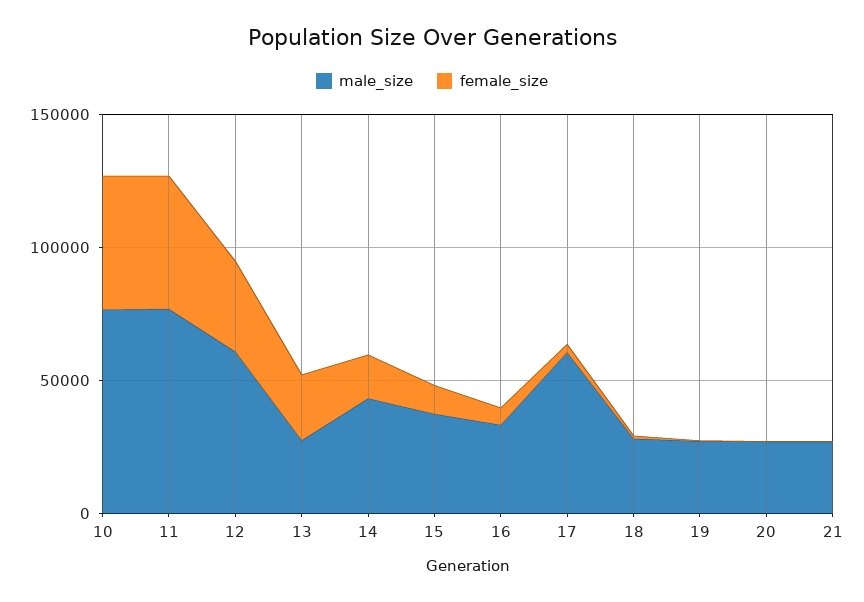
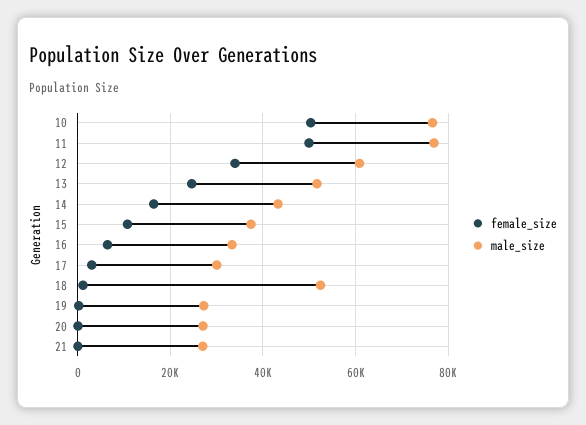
  {
    "male_size": {
      "10": 76000,
      "11": 76000,
      "12": 60000,
-     "13": 30000,
+     "13": 52000,
      "14": 44000,
      "15": 38000,
      "16": 34000,
-     "17": 60000,
+     "17": 30000,
-     "18": 30000,
+     "18": 52000,
      "19": 28000,
      "20": 28000,
      "21": 28000
    },
    "female_size": {
      "10": 50000,
      "11": 50000,
      "12": 34000,
      "13": 24000,
      "14": 16000,
      "15": 10000,
      "16": 6000,
      "17": 4000,
      "18": 2000,
      "19": 0,
      "20": 0,
      "21": 0
    }
  }

